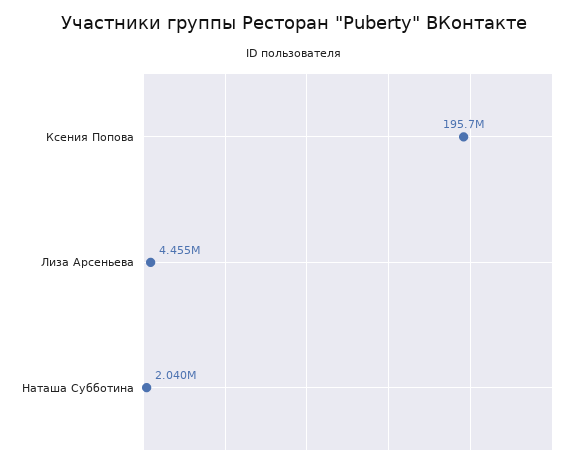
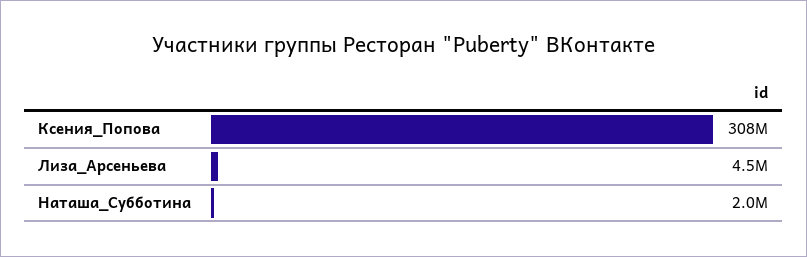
  {
-   "Ксения Попова": 195700000,
+   "Ксения Попова": 308000000,
    "Лиза Арсеньева": 4455000,
    "Наташа Субботина": 2040000
  }

